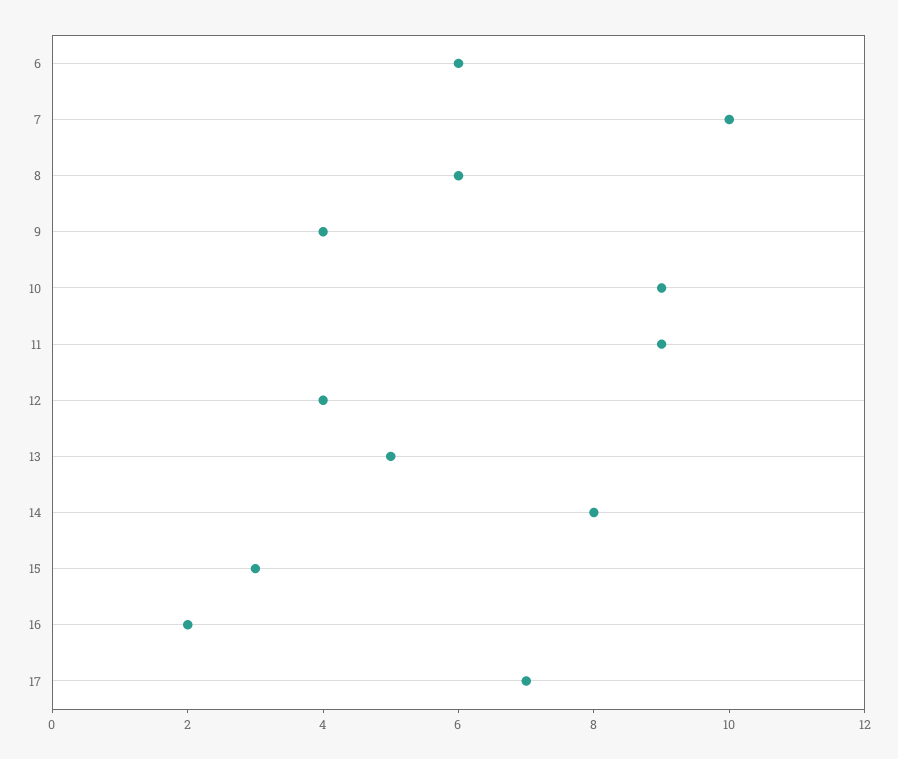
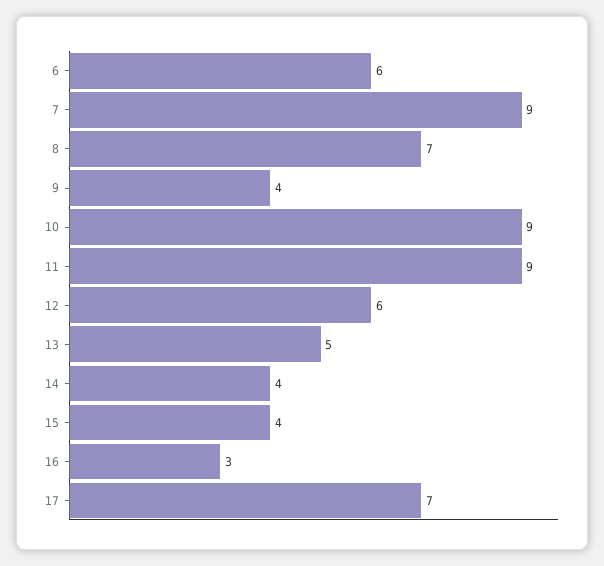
  {
    "6": 6,
-   "7": 10,
+   "7": 9,
-   "8": 6,
+   "8": 7,
    "9": 4,
    "10": 9,
    "11": 9,
-   "12": 4,
+   "12": 6,
    "13": 5,
-   "14": 8,
+   "14": 4,
-   "15": 3,
+   "15": 4,
-   "16": 2,
+   "16": 3,
    "17": 7
  }

